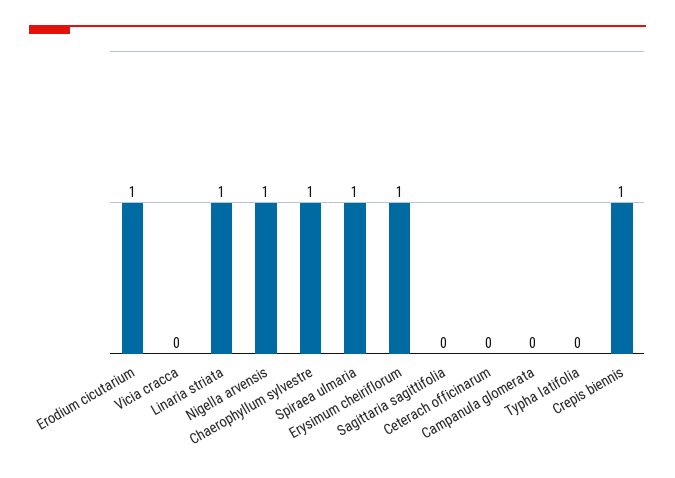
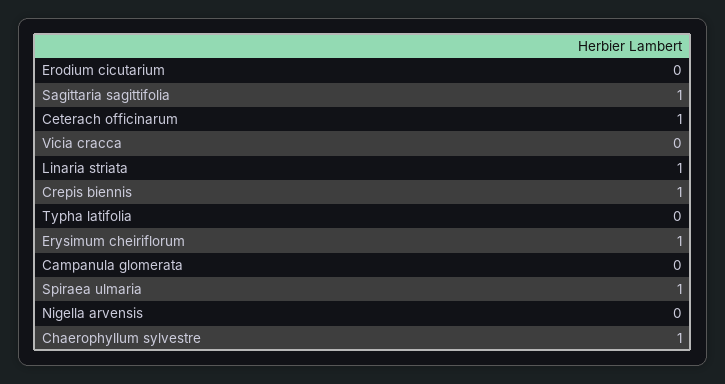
  {
-   "Erodium cicutarium": 1,
+   "Erodium cicutarium": 0,
    "Vicia cracca": 0,
    "Linaria striata": 1,
-   "Nigella arvensis": 1,
+   "Nigella arvensis": 0,
    "Chaerophyllum sylvestre": 1,
    "Spiraea ulmaria": 1,
    "Erysimum cheiriflorum": 1,
-   "Sagittaria sagittifolia": 0,
+   "Sagittaria sagittifolia": 1,
-   "Ceterach officinarum": 0,
+   "Ceterach officinarum": 1,
    "Campanula glomerata": 0,
    "Typha latifolia": 0,
    "Crepis biennis": 1
  }

